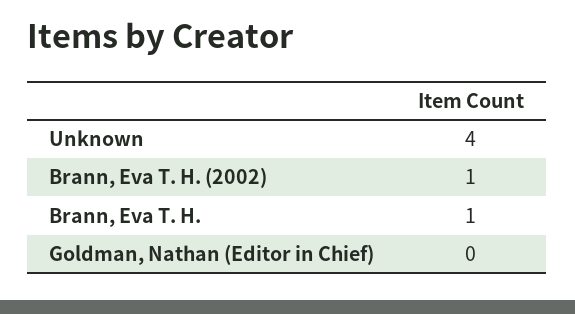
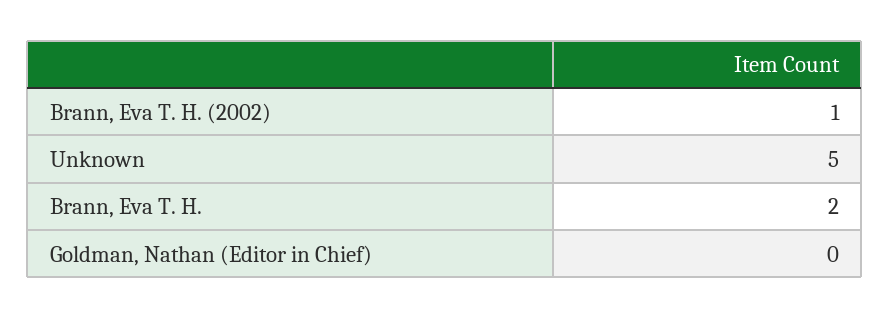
  {
-   "Unknown": 4,
+   "Unknown": 5,
    "Brann, Eva T. H. (2002)": 1,
-   "Brann, Eva T. H.": 1,
+   "Brann, Eva T. H.": 2,
    "Goldman, Nathan (Editor in Chief)": 0
  }

